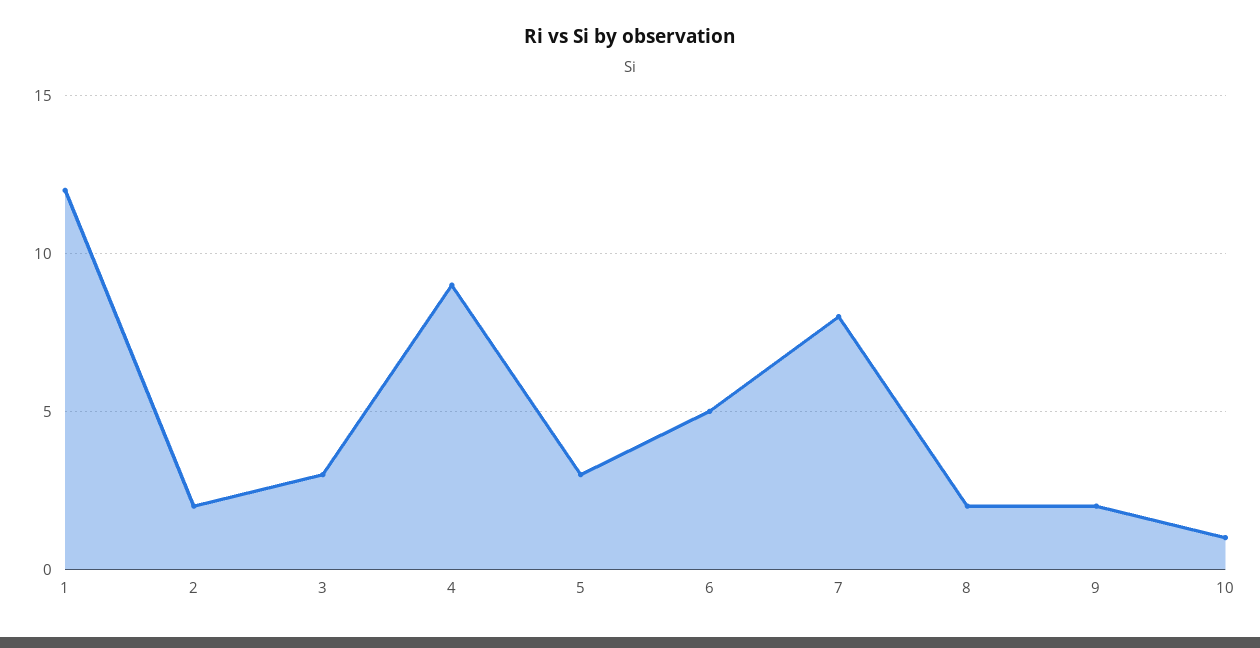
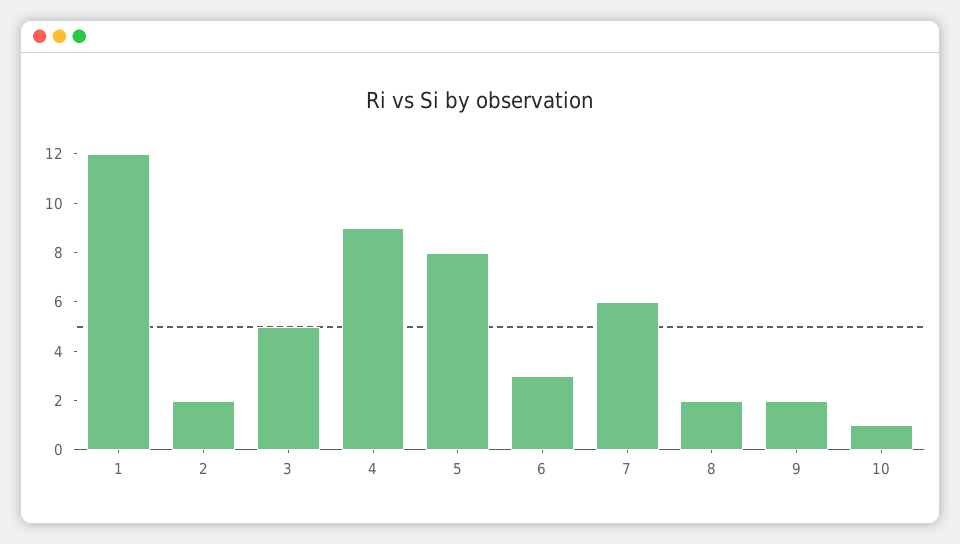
  {
    "1": 12,
    "2": 2,
-   "3": 3,
+   "3": 5,
    "4": 9,
-   "5": 3,
+   "5": 8,
-   "6": 5,
+   "6": 3,
-   "7": 8,
+   "7": 6,
    "8": 2,
    "9": 2,
    "10": 1
  }

